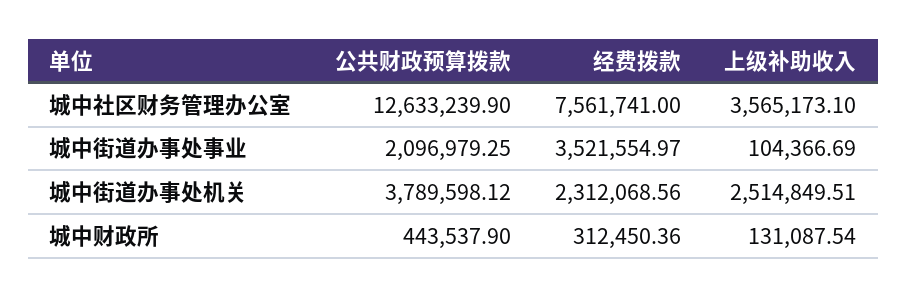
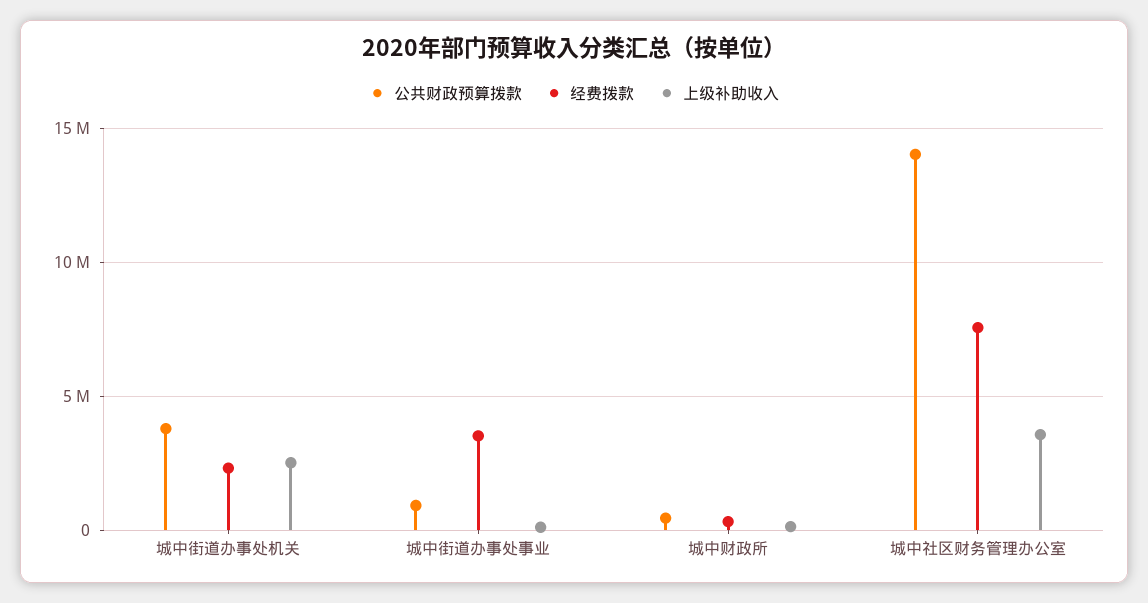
  {
    "公共财政预算拨款": {
-     "城中社区财务管理办公室": 12633239.9,
+     "城中社区财务管理办公室": 14000000,
-     "城中街道办事处事业": 2096979.25,
+     "城中街道办事处事业": 1000000,
      "城中街道办事处机关": 3789598.12,
      "城中财政所": 443537.9
    },
    "经费拨款": {
      "城中社区财务管理办公室": 7561741,
      "城中街道办事处事业": 3521554.97,
      "城中街道办事处机关": 2312068.56,
      "城中财政所": 312450.36
    },
    "上级补助收入": {
      "城中社区财务管理办公室": 3565173.1,
      "城中街道办事处事业": 104366.69,
      "城中街道办事处机关": 2514849.51,
      "城中财政所": 131087.54
    }
  }

